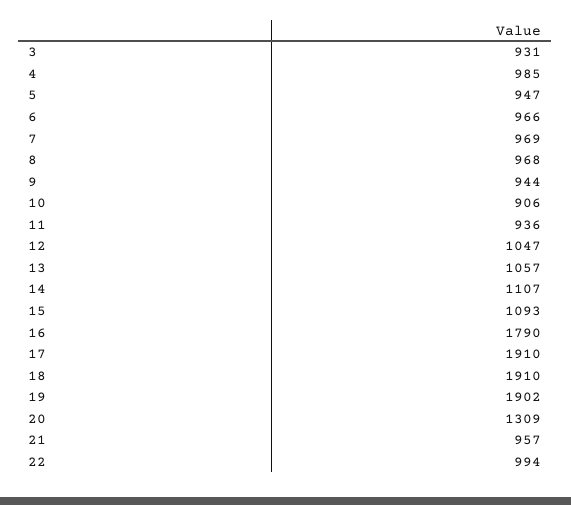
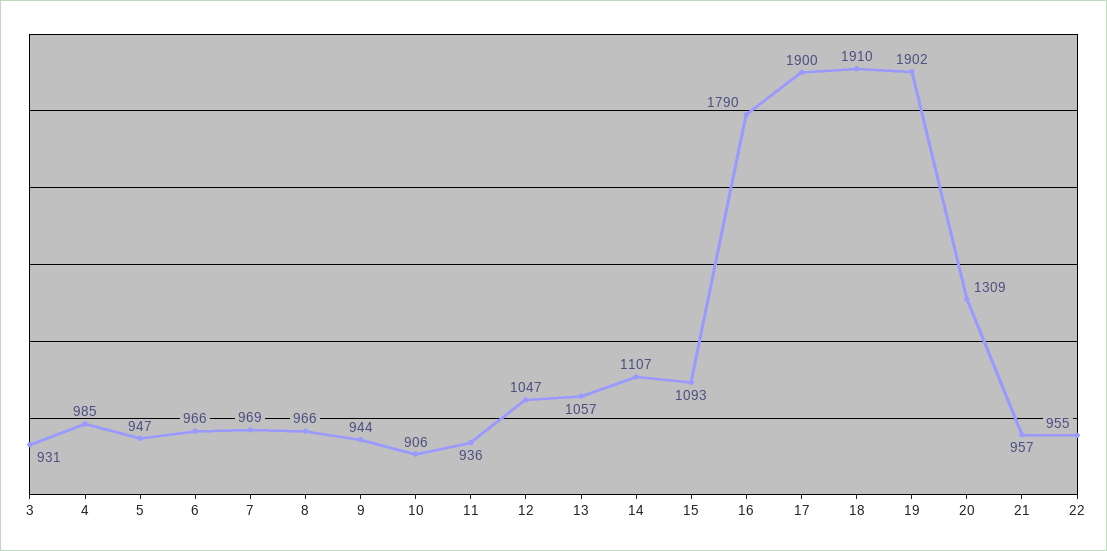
  {
    "3": 931,
    "4": 985,
    "5": 947,
    "6": 966,
    "7": 969,
-   "8": 968,
+   "8": 966,
    "9": 944,
    "10": 906,
    "11": 936,
    "12": 1047,
    "13": 1057,
    "14": 1107,
    "15": 1093,
    "16": 1790,
-   "17": 1910,
+   "17": 1900,
    "18": 1910,
    "19": 1902,
    "20": 1309,
    "21": 957,
-   "22": 994
+   "22": 955
  }

